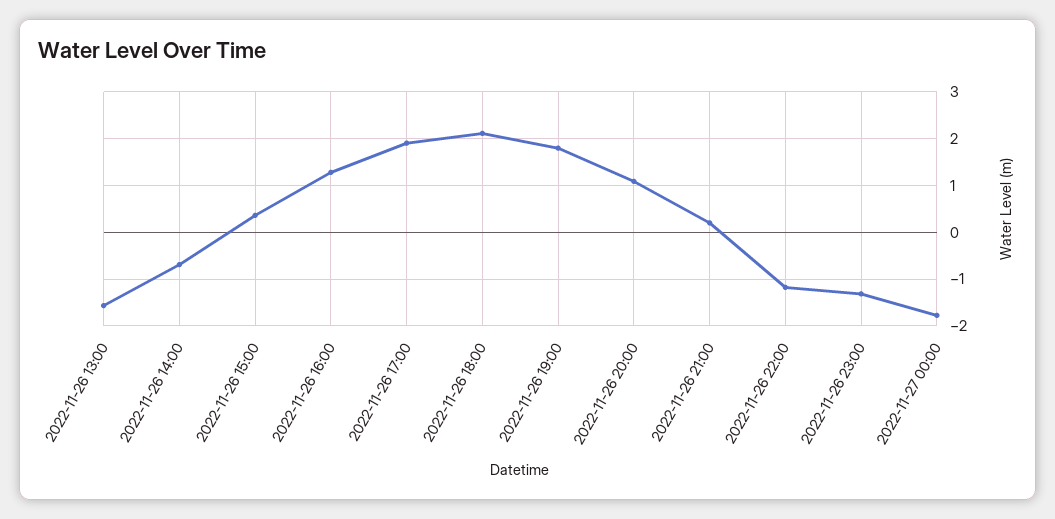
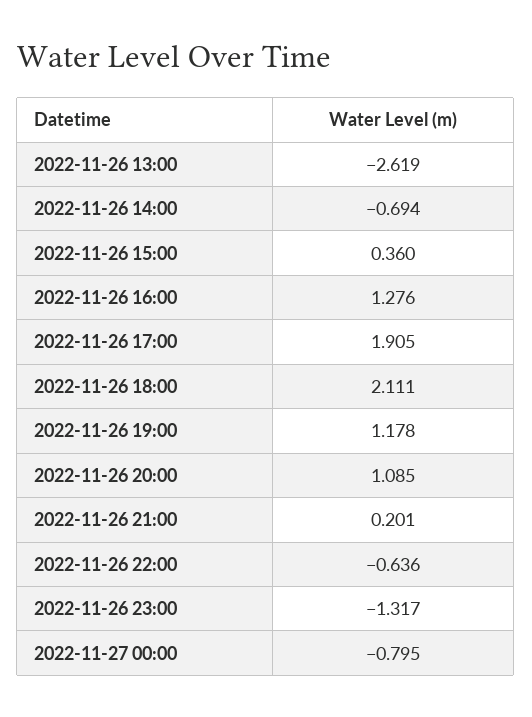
  {
-   "2022-11-26 13:00": -1.6,
+   "2022-11-26 13:00": -2.619,
    "2022-11-26 14:00": -0.694,
    "2022-11-26 15:00": 0.36,
    "2022-11-26 16:00": 1.276,
    "2022-11-26 17:00": 1.905,
    "2022-11-26 18:00": 2.111,
-   "2022-11-26 19:00": 1.8,
+   "2022-11-26 19:00": 1.178,
    "2022-11-26 20:00": 1.085,
    "2022-11-26 21:00": 0.201,
-   "2022-11-26 22:00": -1.2,
+   "2022-11-26 22:00": -0.636,
    "2022-11-26 23:00": -1.317,
-   "2022-11-27 00:00": -1.8
+   "2022-11-27 00:00": -0.795
  }

